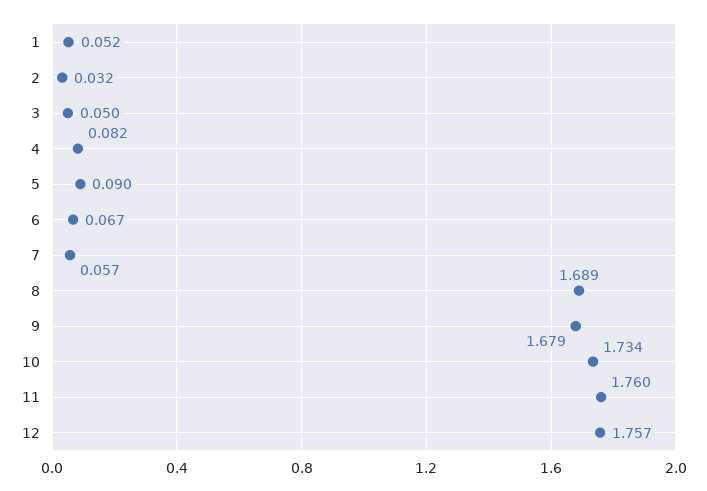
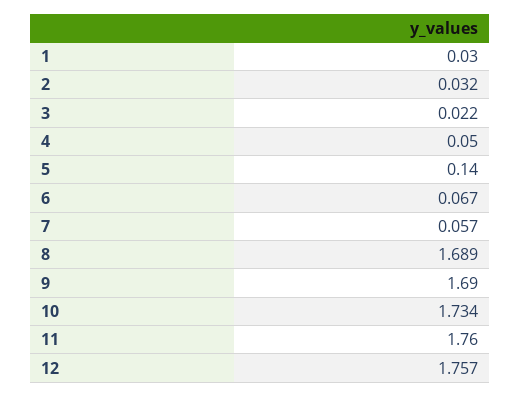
  {
-   "1": 0.052,
+   "1": 0.03,
    "2": 0.032,
-   "3": 0.05,
+   "3": 0.022,
-   "4": 0.082,
+   "4": 0.05,
-   "5": 0.09,
+   "5": 0.14,
    "6": 0.067,
    "7": 0.057,
    "8": 1.689,
-   "9": 1.679,
+   "9": 1.69,
    "10": 1.734,
    "11": 1.76,
    "12": 1.757
  }

